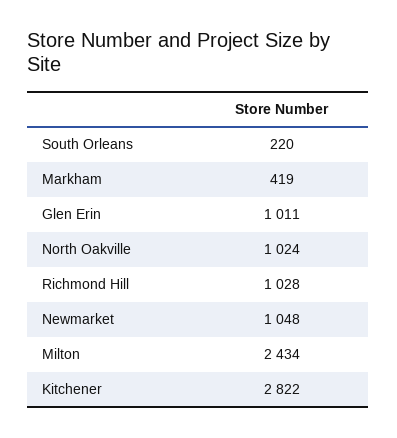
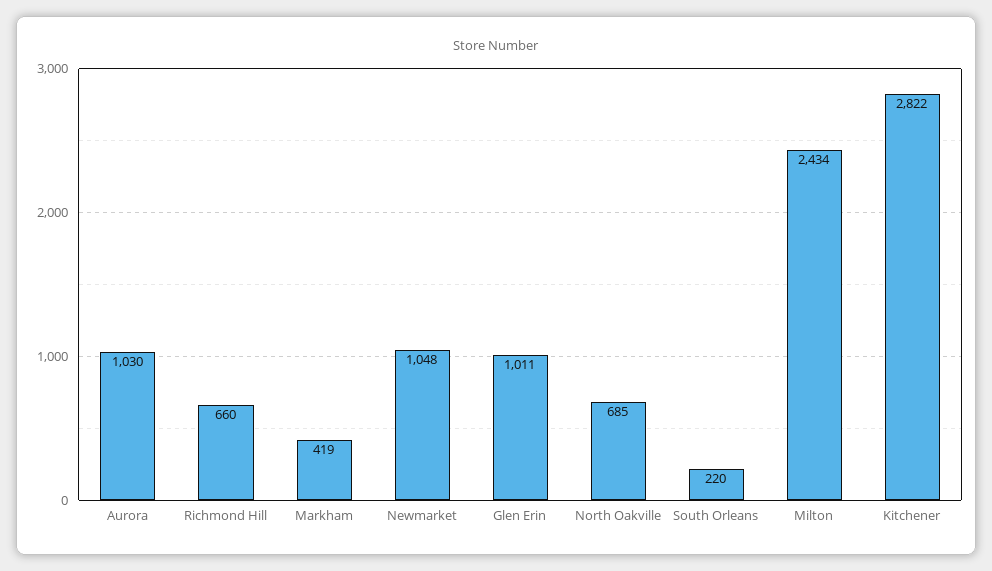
  {
    "South Orleans": 220,
    "Markham": 419,
    "Glen Erin": 1011,
-   "North Oakville": 1024,
+   "North Oakville": 685,
-   "Richmond Hill": 1028,
+   "Richmond Hill": 660,
    "Newmarket": 1048,
    "Milton": 2434,
-   "Kitchener": 2822
+   "Kitchener": 2822,
+   "Aurora": 1030
  }

